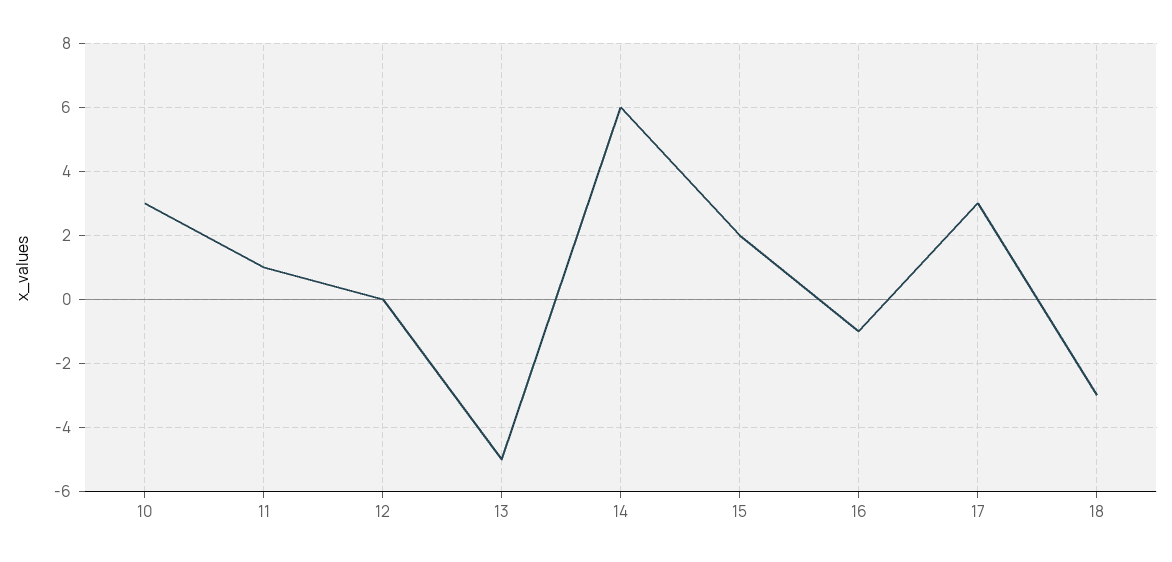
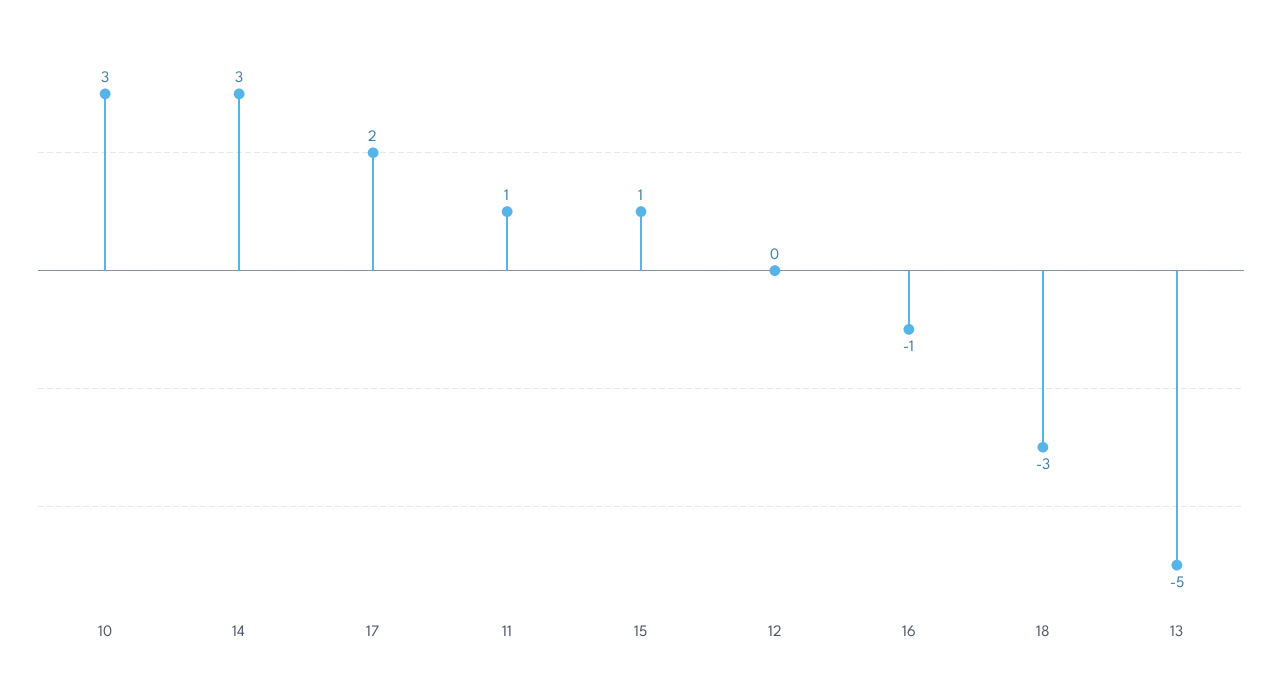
  {
    "10": 3,
    "11": 1,
    "12": 0,
    "13": -5,
-   "14": 6,
+   "14": 3,
-   "15": 2,
+   "15": 1,
    "16": -1,
-   "17": 3,
+   "17": 2,
    "18": -3
  }

